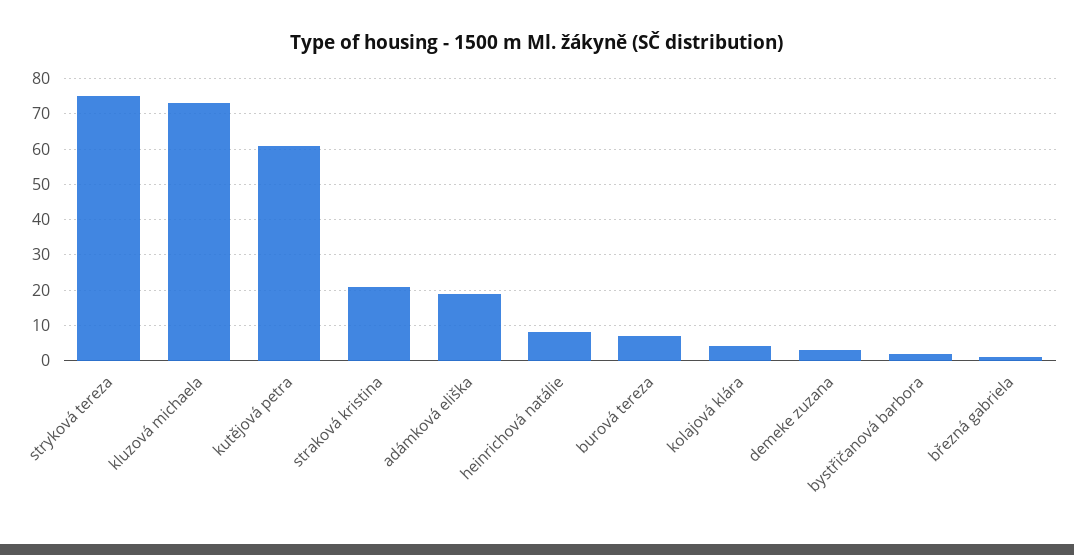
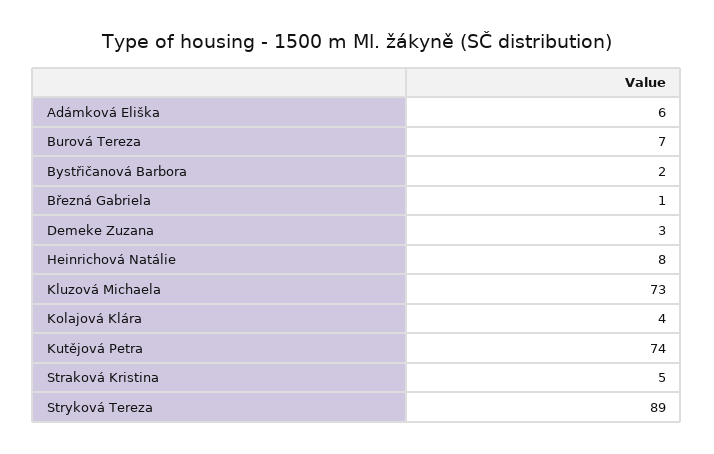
  {
-   "stryková tereza": 75,
+   "stryková tereza": 89,
    "kluzová michaela": 73,
-   "kutějová petra": 60,
+   "kutějová petra": 74,
-   "straková kristina": 20,
+   "straková kristina": 5,
-   "adámková eliška": 20,
+   "adámková eliška": 6,
    "heinrichová natálie": 8,
    "burová tereza": 7,
    "kolajová klára": 4,
    "demeke zuzana": 3,
    "bystřičanová barbora": 2,
    "březná gabriela": 1
  }

